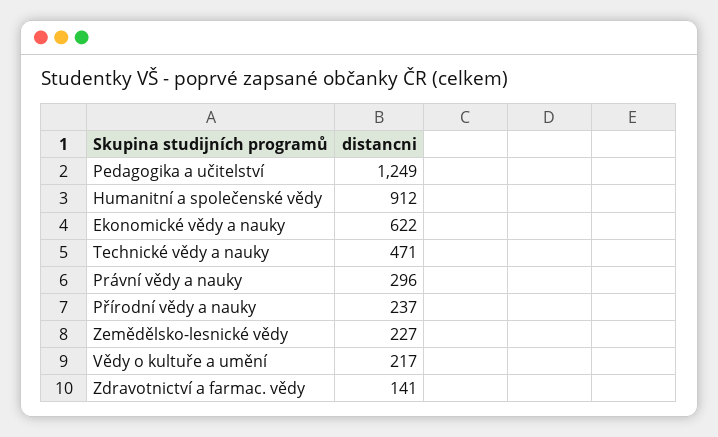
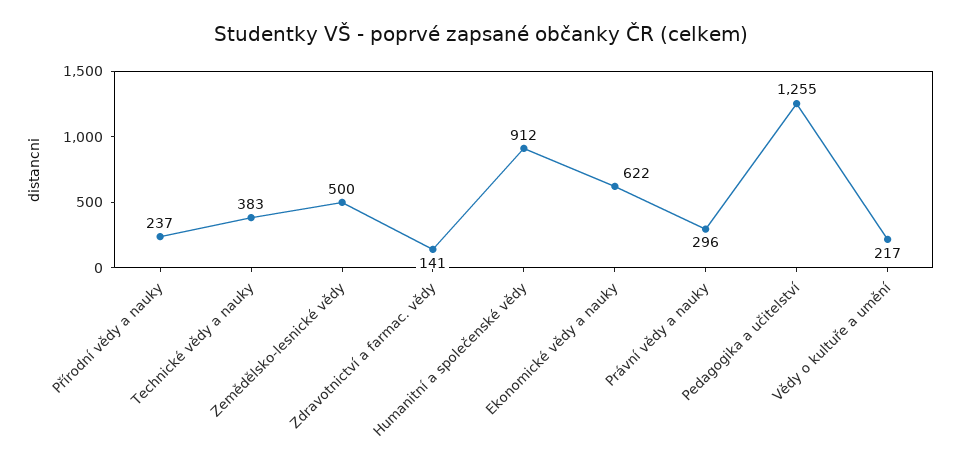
  {
-   "Pedagogika a učitelství": 1249,
+   "Pedagogika a učitelství": 1255,
    "Humanitní a společenské vědy": 912,
    "Ekonomické vědy a nauky": 622,
-   "Technické vědy a nauky": 471,
+   "Technické vědy a nauky": 383,
    "Právní vědy a nauky": 296,
    "Přírodní vědy a nauky": 237,
-   "Zemědělsko-lesnické vědy": 227,
+   "Zemědělsko-lesnické vědy": 500,
    "Vědy o kultuře a umění": 217,
    "Zdravotnictví a farmac. vědy": 141
  }

